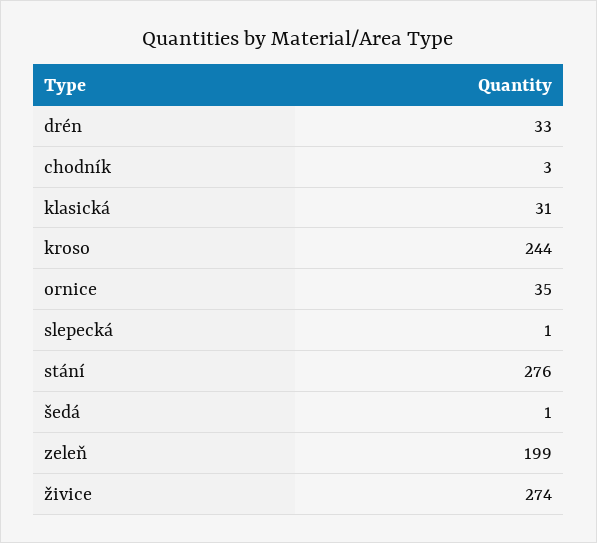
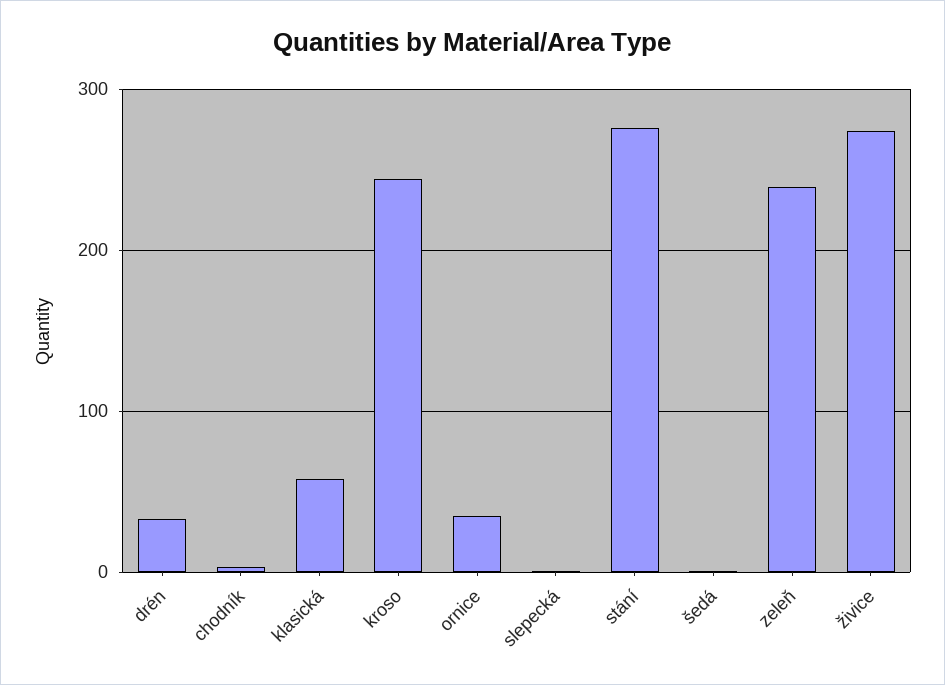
  {
    "drén": 33,
    "chodník": 3,
-   "klasická": 31,
+   "klasická": 60,
    "kroso": 244,
    "ornice": 35,
    "slepecká": 1,
    "stání": 276,
    "šedá": 1,
-   "zeleň": 199,
+   "zeleň": 240,
    "živice": 274
  }

